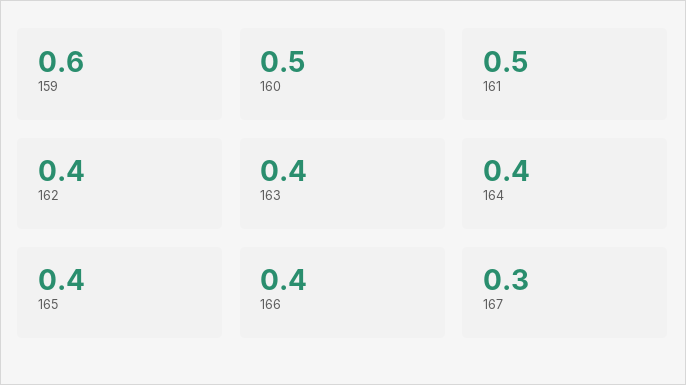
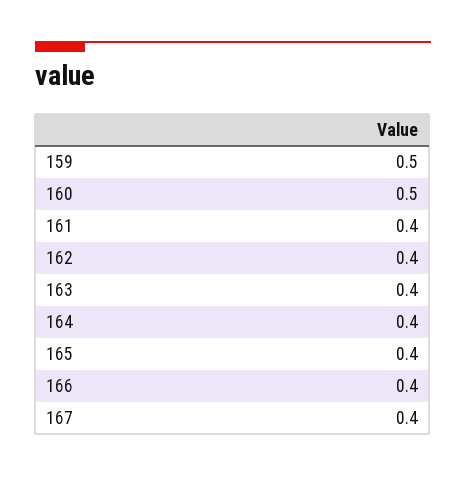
  {
-   "159": 0.6,
+   "159": 0.5,
    "160": 0.5,
-   "161": 0.5,
+   "161": 0.4,
    "162": 0.4,
    "163": 0.4,
    "164": 0.4,
    "165": 0.4,
    "166": 0.4,
-   "167": 0.3
+   "167": 0.4
  }

